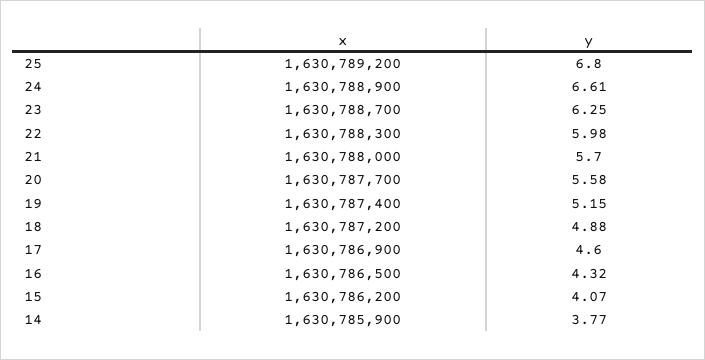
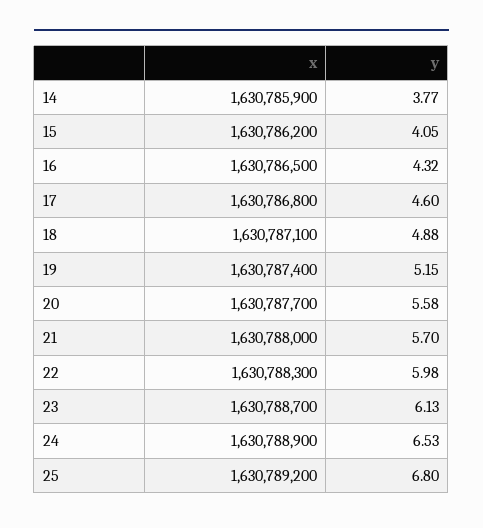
  {
    "x": {
      "25": 1630789200,
      "24": 1630788900,
      "23": 1630788700,
      "22": 1630788300,
      "21": 1630788000,
      "20": 1630787700,
      "19": 1630787400,
-     "18": 1630787200,
+     "18": 1630787100,
-     "17": 1630786900,
+     "17": 1630786800,
      "16": 1630786500,
      "15": 1630786200,
      "14": 1630785900
    },
    "y": {
      "25": 6.8,
-     "24": 6.61,
+     "24": 6.53,
-     "23": 6.25,
+     "23": 6.13,
      "22": 5.98,
      "21": 5.7,
      "20": 5.58,
      "19": 5.15,
      "18": 4.88,
      "17": 4.6,
      "16": 4.32,
-     "15": 4.07,
+     "15": 4.05,
      "14": 3.77
    }
  }

